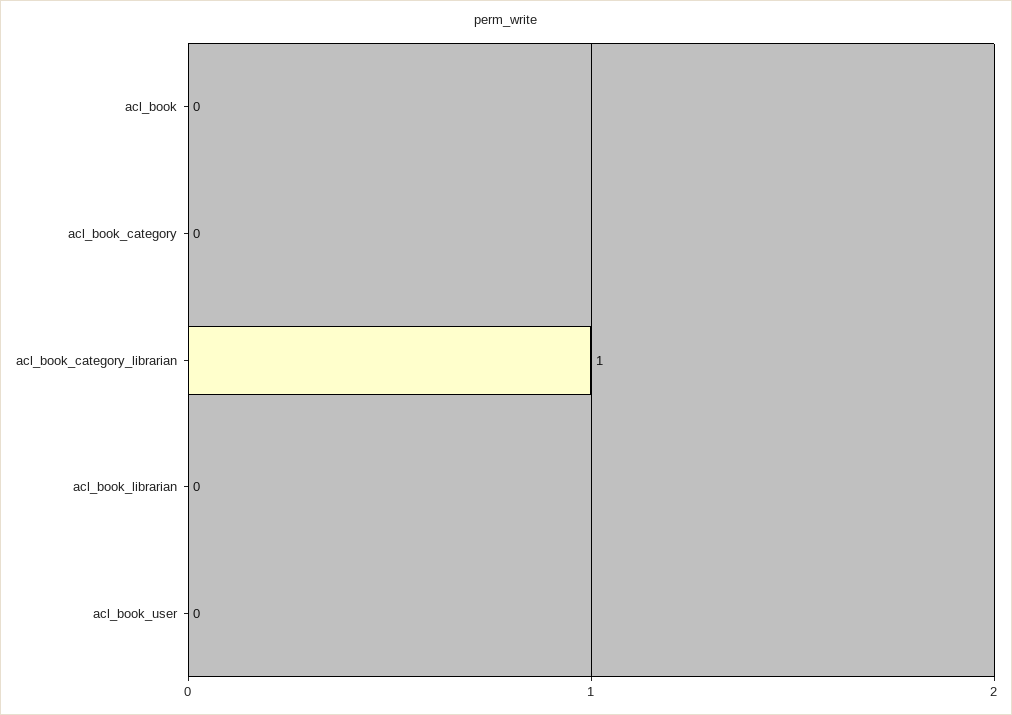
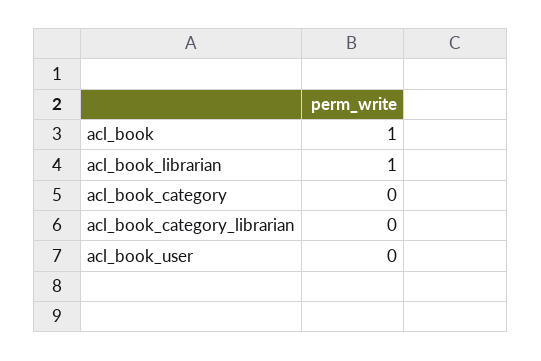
  {
-   "acl_book": 0,
+   "acl_book": 1,
    "acl_book_category": 0,
-   "acl_book_category_librarian": 1,
+   "acl_book_category_librarian": 0,
-   "acl_book_librarian": 0,
+   "acl_book_librarian": 1,
    "acl_book_user": 0
  }

